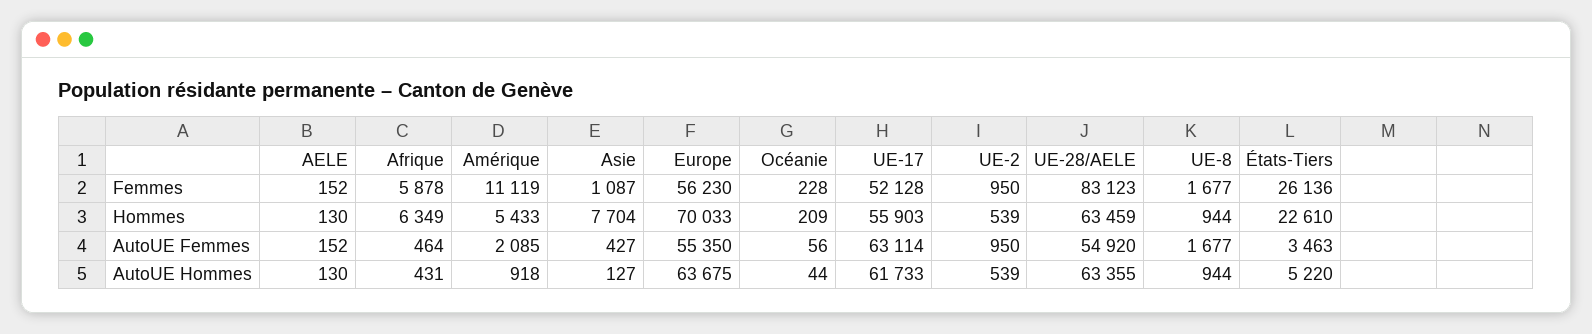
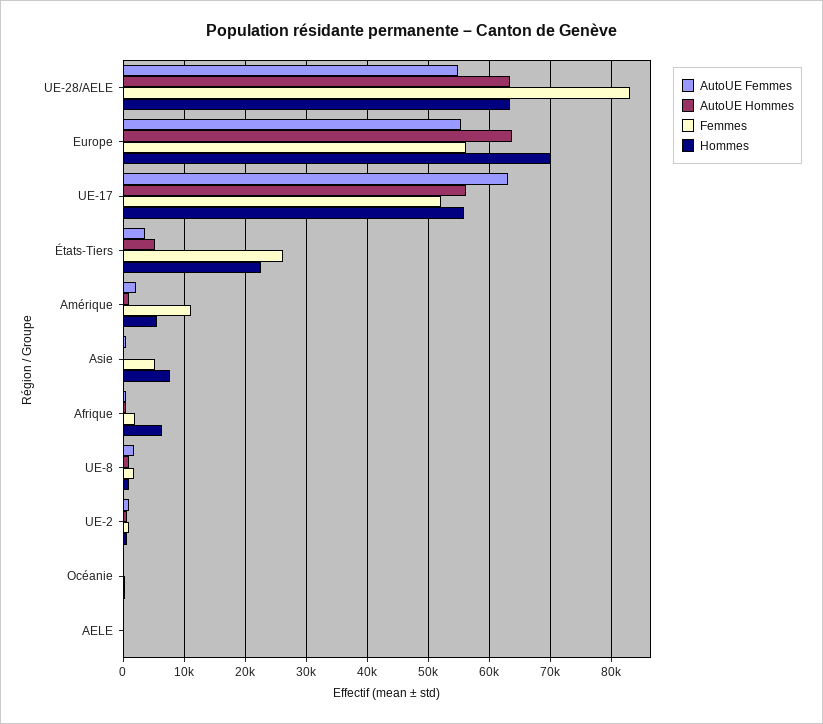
  {
    "Femmes": {
      "AELE": 152,
-     "Afrique": 5878,
+     "Afrique": 2000,
      "Amérique": 11119,
-     "Asie": 1087,
+     "Asie": 5000,
      "Europe": 56230,
      "Océanie": 228,
      "UE-17": 52128,
      "UE-2": 950,
      "UE-28/AELE": 83123,
      "UE-8": 1677,
      "États-Tiers": 26136
    },
    "Hommes": {
      "AELE": 130,
      "Afrique": 6349,
      "Amérique": 5433,
      "Asie": 7704,
      "Europe": 70033,
      "Océanie": 209,
      "UE-17": 55903,
      "UE-2": 539,
      "UE-28/AELE": 63459,
      "UE-8": 944,
      "États-Tiers": 22610
    },
    "AutoUE Femmes": {
      "AELE": 152,
      "Afrique": 464,
      "Amérique": 2085,
      "Asie": 427,
      "Europe": 55350,
      "Océanie": 56,
      "UE-17": 63114,
      "UE-2": 950,
      "UE-28/AELE": 54920,
      "UE-8": 1677,
      "États-Tiers": 3463
    },
    "AutoUE Hommes": {
      "AELE": 130,
      "Afrique": 431,
      "Amérique": 918,
      "Asie": 127,
      "Europe": 63675,
      "Océanie": 44,
-     "UE-17": 61733,
+     "UE-17": 56000,
      "UE-2": 539,
      "UE-28/AELE": 63355,
      "UE-8": 944,
      "États-Tiers": 5220
    }
  }

